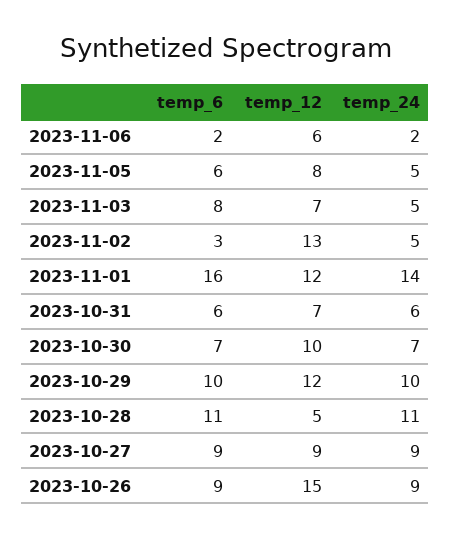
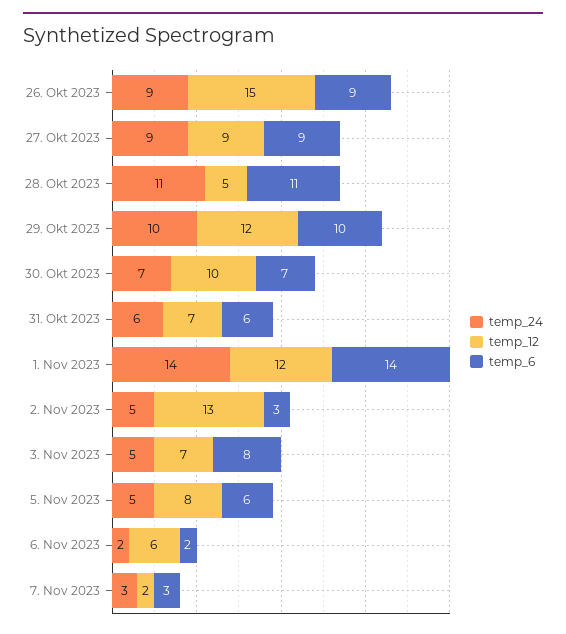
  {
    "temp_6": {
      "2023-11-06": 2,
      "2023-11-05": 6,
      "2023-11-03": 8,
      "2023-11-02": 3,
-     "2023-11-01": 16,
+     "2023-11-01": 14,
      "2023-10-31": 6,
      "2023-10-30": 7,
      "2023-10-29": 10,
      "2023-10-28": 11,
      "2023-10-27": 9,
-     "2023-10-26": 9
+     "2023-10-26": 9,
+     "7. Nov 2023": 3
    },
    "temp_12": {
      "2023-11-06": 6,
      "2023-11-05": 8,
      "2023-11-03": 7,
      "2023-11-02": 13,
      "2023-11-01": 12,
      "2023-10-31": 7,
      "2023-10-30": 10,
      "2023-10-29": 12,
      "2023-10-28": 5,
      "2023-10-27": 9,
-     "2023-10-26": 15
+     "2023-10-26": 15,
+     "7. Nov 2023": 2
    },
    "temp_24": {
      "2023-11-06": 2,
      "2023-11-05": 5,
      "2023-11-03": 5,
      "2023-11-02": 5,
      "2023-11-01": 14,
      "2023-10-31": 6,
      "2023-10-30": 7,
      "2023-10-29": 10,
      "2023-10-28": 11,
      "2023-10-27": 9,
-     "2023-10-26": 9
+     "2023-10-26": 9,
+     "7. Nov 2023": 3
    }
  }

